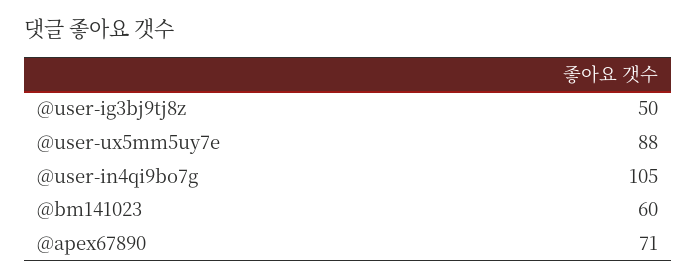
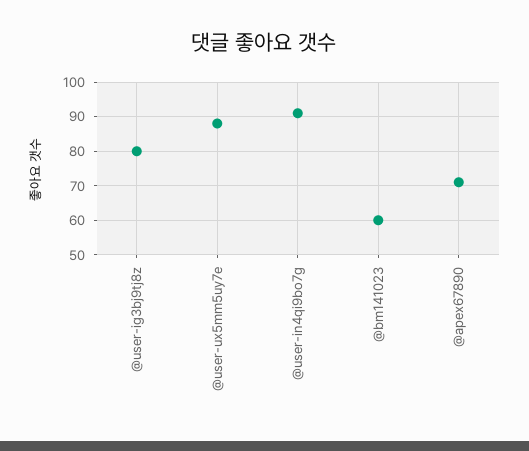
  {
-   "@user-ig3bj9tj8z": 50,
+   "@user-ig3bj9tj8z": 80,
    "@user-ux5mm5uy7e": 88,
-   "@user-in4qi9bo7g": 105,
+   "@user-in4qi9bo7g": 90,
    "@bm141023": 60,
    "@apex67890": 71
  }

